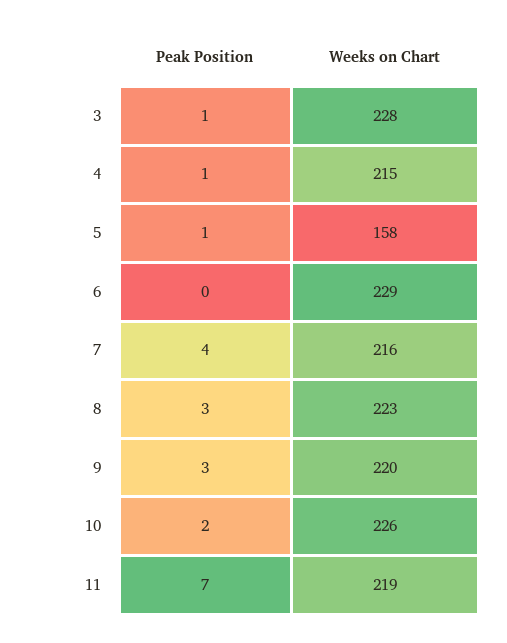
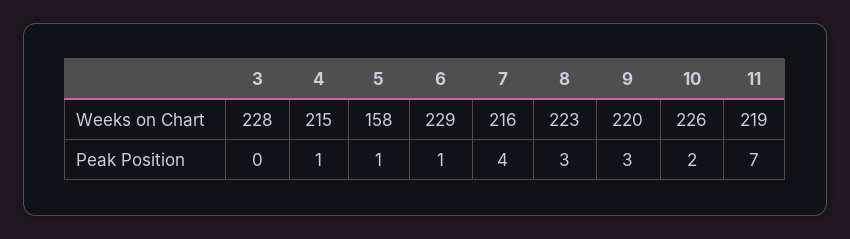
  {
    "Peak Position": {
-     "3": 1,
+     "3": 0,
      "4": 1,
      "5": 1,
-     "6": 0,
+     "6": 1,
      "7": 4,
      "8": 3,
      "9": 3,
      "10": 2,
      "11": 7
    },
    "Weeks on Chart": {
      "3": 228,
      "4": 215,
      "5": 158,
      "6": 229,
      "7": 216,
      "8": 223,
      "9": 220,
      "10": 226,
      "11": 219
    }
  }

